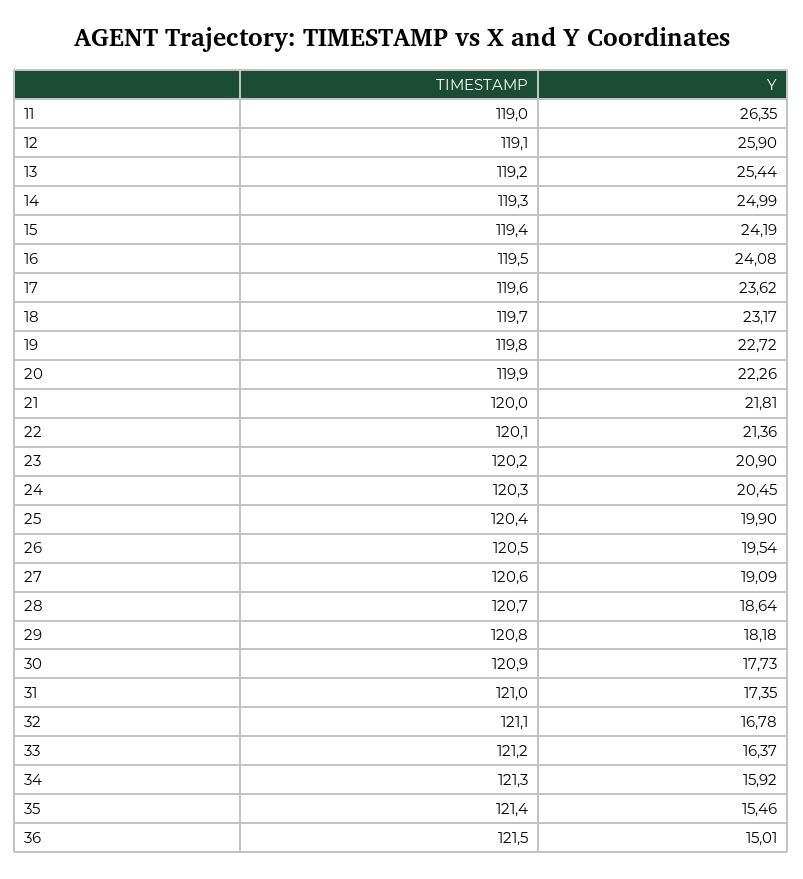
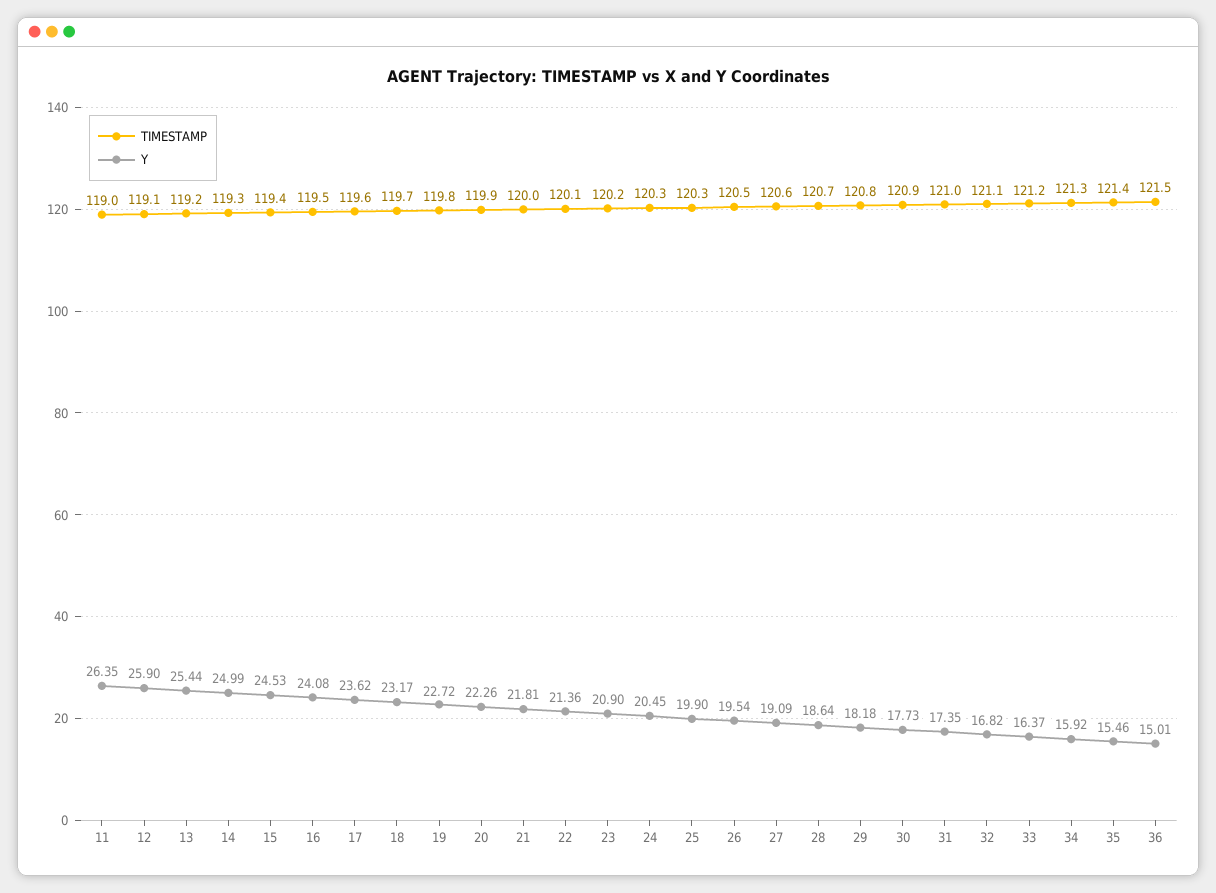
  {
    "TIMESTAMP": {
      "11": 119,
      "12": 119.1,
      "13": 119.2,
      "14": 119.3,
      "15": 119.4,
      "16": 119.5,
      "17": 119.6,
      "18": 119.7,
      "19": 119.8,
      "20": 119.9,
      "21": 120,
      "22": 120.1,
      "23": 120.2,
      "24": 120.3,
-     "25": 120.4,
+     "25": 120.3,
      "26": 120.5,
      "27": 120.6,
      "28": 120.7,
      "29": 120.8,
      "30": 120.9,
      "31": 121,
      "32": 121.1,
      "33": 121.2,
      "34": 121.3,
      "35": 121.4,
      "36": 121.5
    },
    "Y": {
      "11": 26.35,
      "12": 25.9,
      "13": 25.44,
      "14": 24.99,
-     "15": 24.19,
+     "15": 24.53,
      "16": 24.08,
      "17": 23.62,
      "18": 23.17,
      "19": 22.72,
      "20": 22.26,
      "21": 21.81,
      "22": 21.36,
      "23": 20.9,
      "24": 20.45,
      "25": 19.9,
      "26": 19.54,
      "27": 19.09,
      "28": 18.64,
      "29": 18.18,
      "30": 17.73,
      "31": 17.35,
-     "32": 16.78,
+     "32": 16.82,
      "33": 16.37,
      "34": 15.92,
      "35": 15.46,
      "36": 15.01
    }
  }

